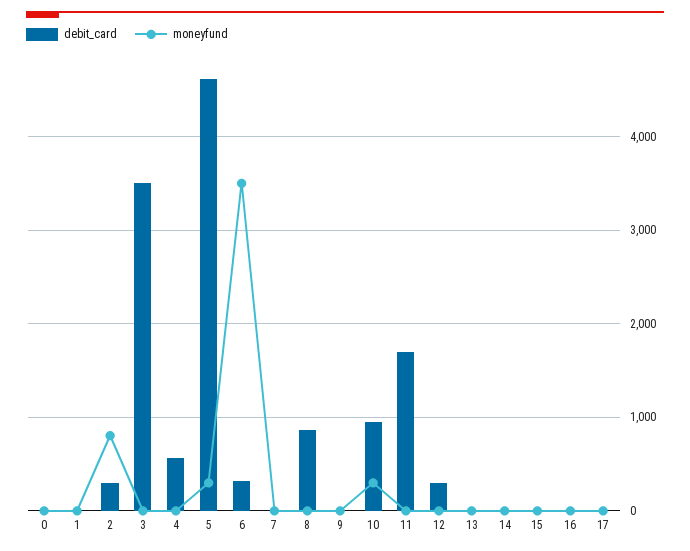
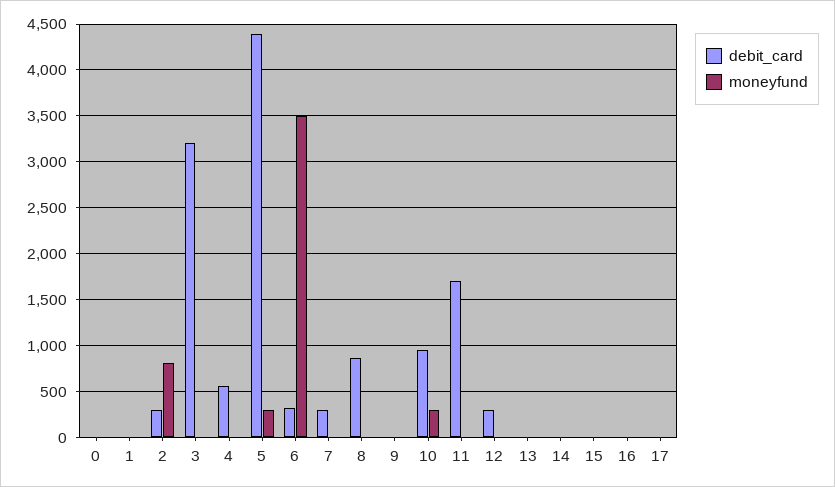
  {
    "debit_card": {
      "0": 0,
      "1": 0,
      "2": 300,
-     "3": 3500,
+     "3": 3200,
      "4": 600,
-     "5": 4600,
+     "5": 4400,
      "6": 300,
-     "7": 0,
+     "7": 300,
      "8": 900,
      "9": 0,
      "10": 1000,
      "11": 1700,
      "12": 300,
      "13": 0,
      "14": 0,
      "15": 0,
      "16": 0,
      "17": 0
    },
    "moneyfund": {
      "0": 0,
      "1": 0,
      "2": 800,
      "3": 0,
      "4": 0,
      "5": 300,
      "6": 3500,
      "7": 0,
      "8": 0,
      "9": 0,
      "10": 300,
      "11": 0,
      "12": 0,
      "13": 0,
      "14": 0,
      "15": 0,
      "16": 0,
      "17": 0
    }
  }

